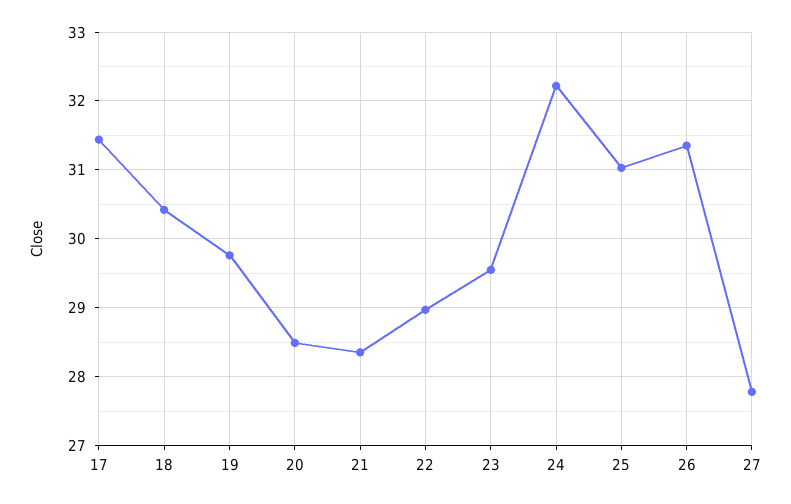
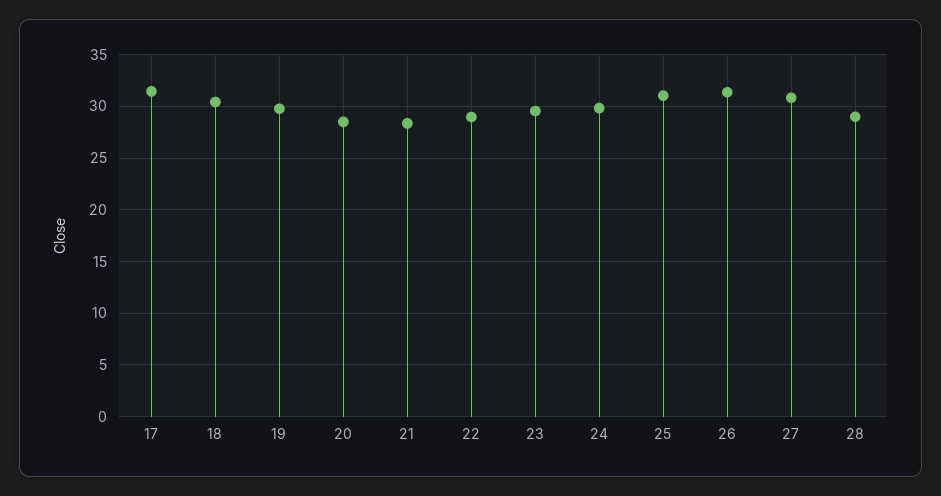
  {
    "17": 31.4,
    "18": 30.4,
    "19": 29.8,
    "20": 28.5,
    "21": 28.4,
    "22": 29,
    "23": 29.6,
-   "24": 32.2,
+   "24": 30,
    "25": 31,
    "26": 31.4,
-   "27": 27.8
+   "27": 31,
+   "28": 29
  }

